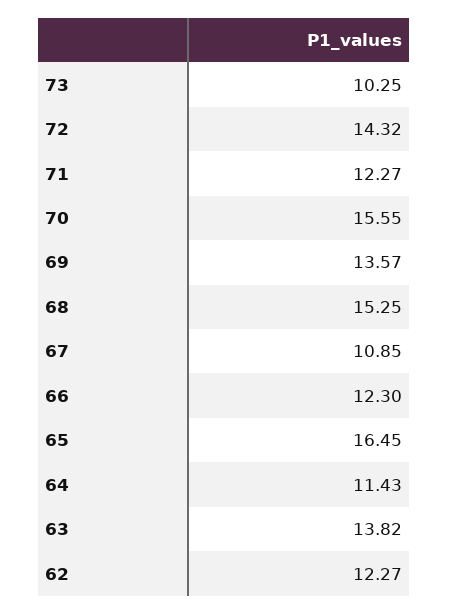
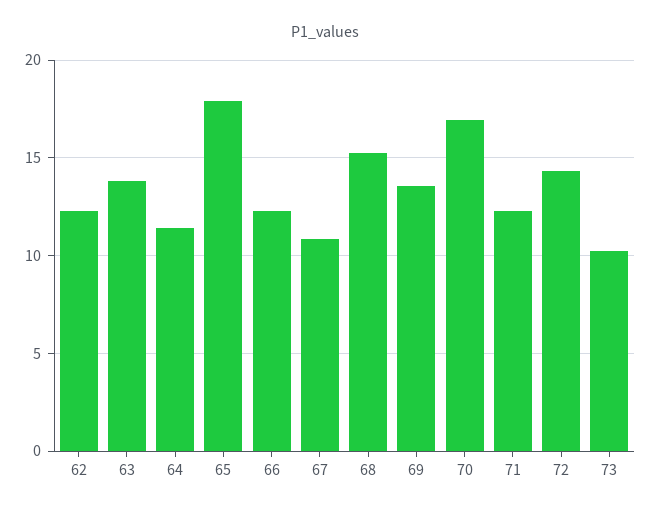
  {
    "73": 10.25,
    "72": 14.32,
    "71": 12.27,
-   "70": 15.55,
+   "70": 17,
    "69": 13.57,
    "68": 15.25,
    "67": 10.85,
    "66": 12.3,
-   "65": 16.45,
+   "65": 18,
    "64": 11.43,
    "63": 13.82,
    "62": 12.27
  }

